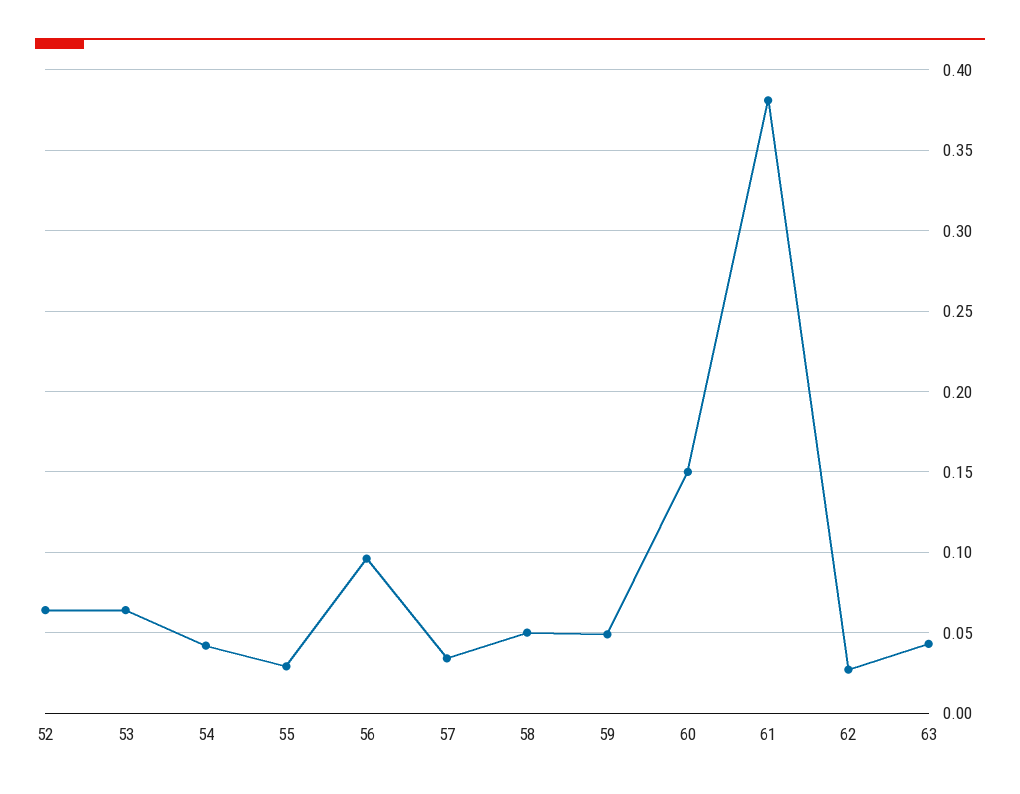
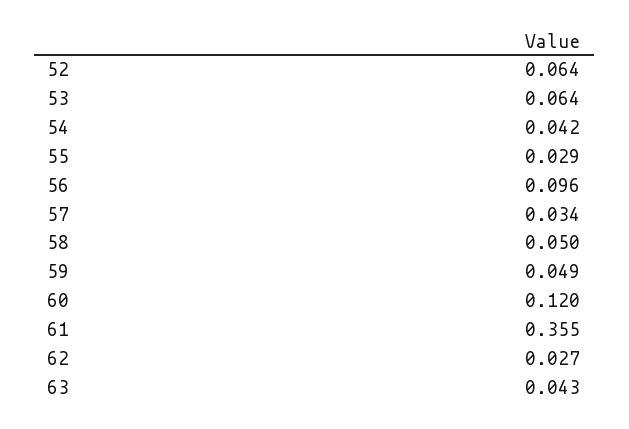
  {
    "52": 0.064,
    "53": 0.064,
    "54": 0.042,
    "55": 0.029,
    "56": 0.096,
    "57": 0.034,
    "58": 0.05,
    "59": 0.049,
-   "60": 0.15,
+   "60": 0.12,
-   "61": 0.38,
+   "61": 0.355,
    "62": 0.027,
    "63": 0.043
  }

